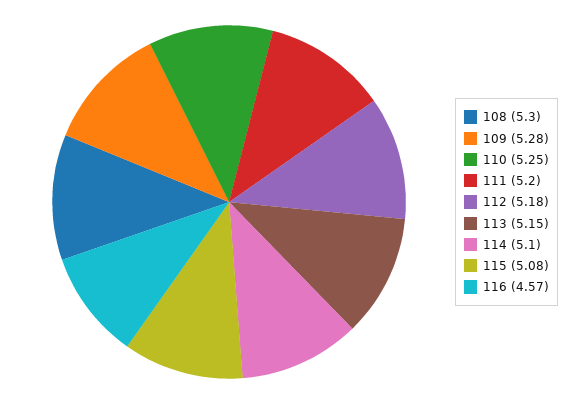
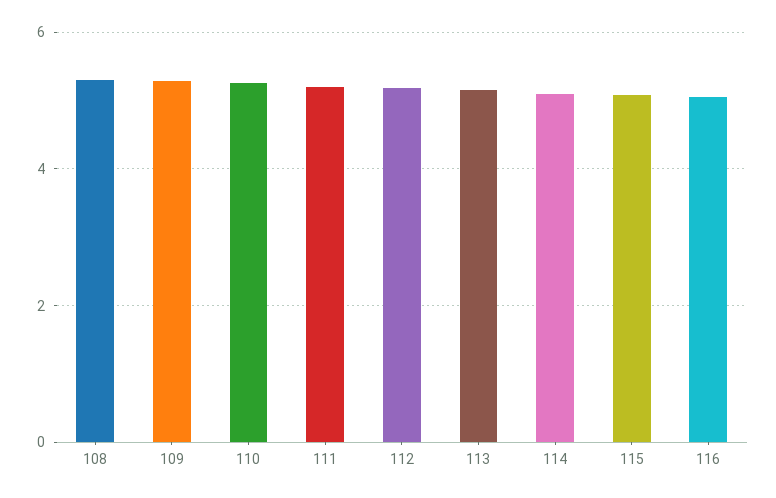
  {
    "108": 5.3,
    "109": 5.28,
    "110": 5.25,
    "111": 5.2,
    "112": 5.18,
    "113": 5.15,
    "114": 5.1,
    "115": 5.08,
-   "116": 4.57
+   "116": 5
  }

